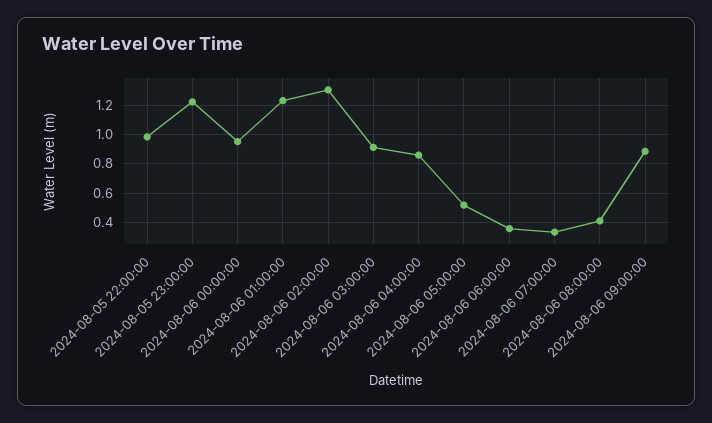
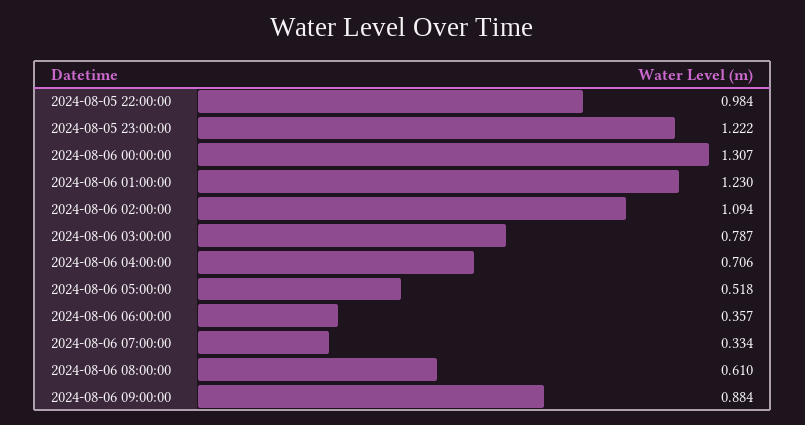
  {
    "2024-08-05 22:00:00": 0.984,
    "2024-08-05 23:00:00": 1.222,
-   "2024-08-06 00:00:00": 0.95,
+   "2024-08-06 00:00:00": 1.307,
    "2024-08-06 01:00:00": 1.23,
-   "2024-08-06 02:00:00": 1.3,
+   "2024-08-06 02:00:00": 1.094,
-   "2024-08-06 03:00:00": 0.9,
+   "2024-08-06 03:00:00": 0.787,
-   "2024-08-06 04:00:00": 0.85,
+   "2024-08-06 04:00:00": 0.706,
    "2024-08-06 05:00:00": 0.518,
    "2024-08-06 06:00:00": 0.357,
    "2024-08-06 07:00:00": 0.334,
-   "2024-08-06 08:00:00": 0.4,
+   "2024-08-06 08:00:00": 0.61,
    "2024-08-06 09:00:00": 0.884
  }

